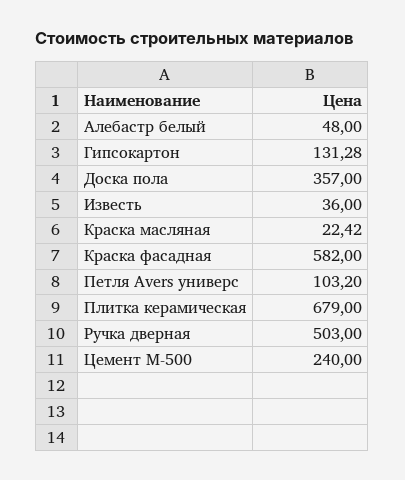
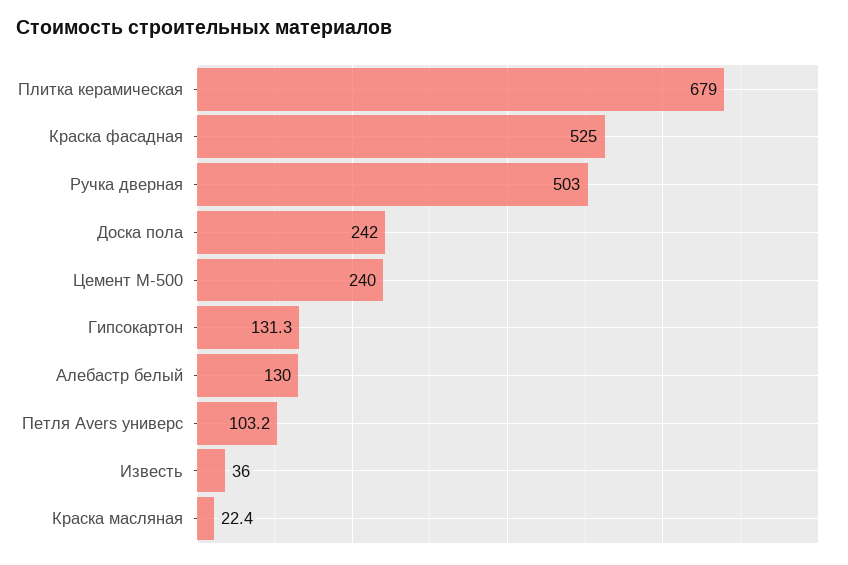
  {
-   "Алебастр белый": 48,
+   "Алебастр белый": 130,
    "Гипсокартон": 131.28,
-   "Доска пола": 357,
+   "Доска пола": 242,
    "Известь": 36,
    "Краска масляная": 22.42,
-   "Краска фасадная": 582,
+   "Краска фасадная": 525,
    "Петля Avers универс": 103.2,
    "Плитка керамическая": 679,
    "Ручка дверная": 503,
    "Цемент М-500": 240
  }

